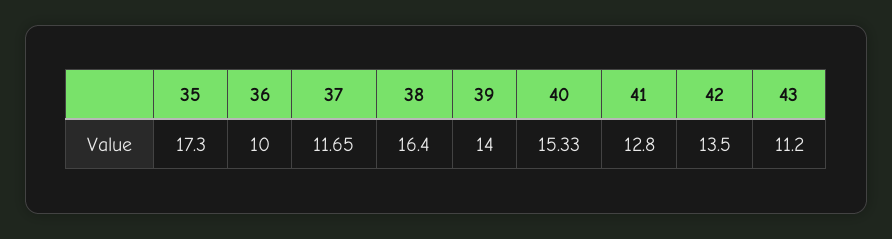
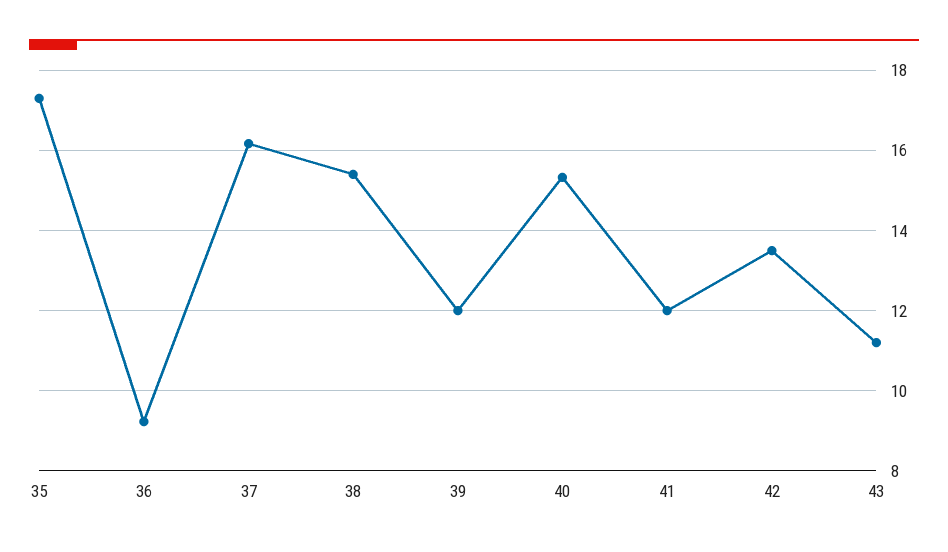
  {
    "35": 17.3,
-   "36": 10,
+   "36": 9.2,
-   "37": 11.65,
+   "37": 16.2,
-   "38": 16.4,
+   "38": 15.4,
-   "39": 14,
+   "39": 12,
    "40": 15.33,
-   "41": 12.8,
+   "41": 12,
    "42": 13.5,
    "43": 11.2
  }

